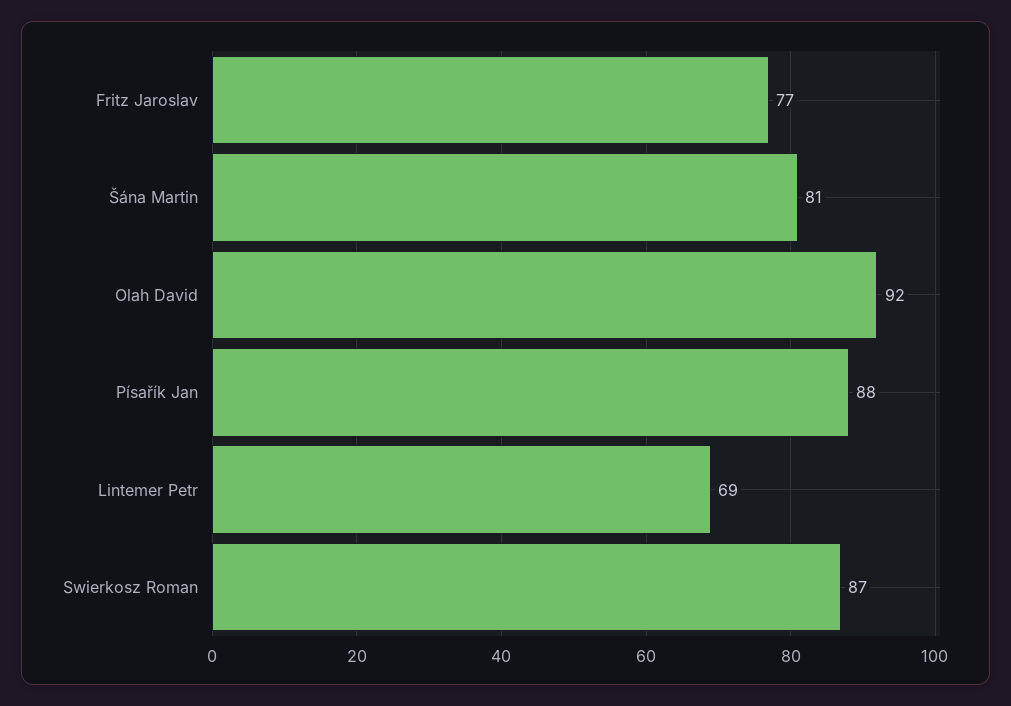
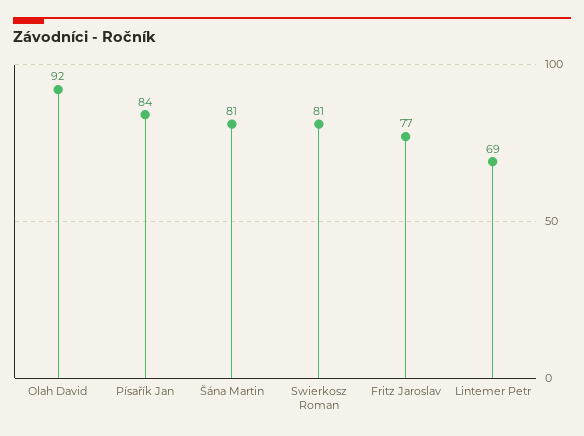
  {
    "Fritz Jaroslav": 77,
    "Šána Martin": 81,
    "Olah David": 92,
-   "Písařík Jan": 88,
+   "Písařík Jan": 84,
    "Lintemer Petr": 69,
-   "Swierkosz Roman": 87
+   "Swierkosz Roman": 81
  }

